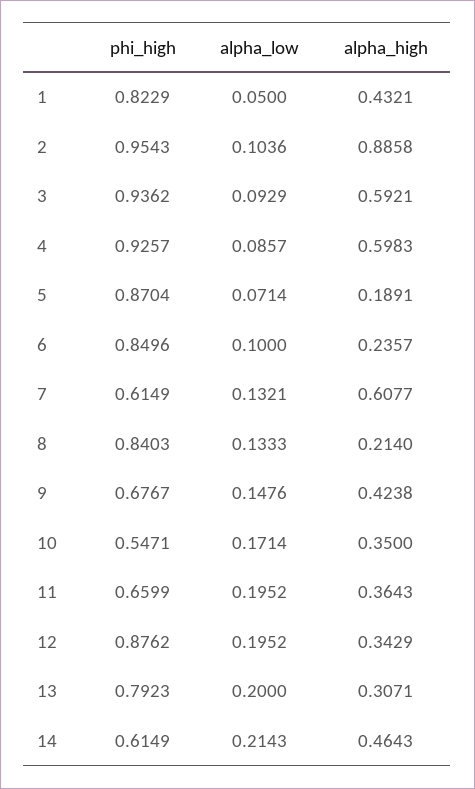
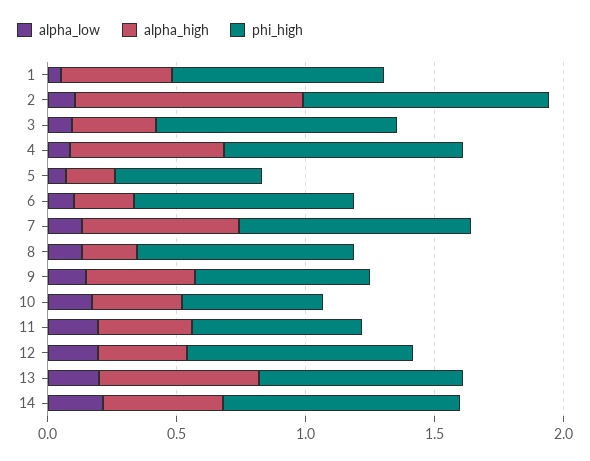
  {
    "phi_high": {
      "1": 0.8229,
      "2": 0.9543,
      "3": 0.9362,
      "4": 0.9257,
-     "5": 0.8704,
+     "5": 0.6,
      "6": 0.8496,
-     "7": 0.6149,
+     "7": 0.9,
      "8": 0.8403,
      "9": 0.6767,
      "10": 0.5471,
      "11": 0.6599,
      "12": 0.8762,
      "13": 0.7923,
-     "14": 0.6149
+     "14": 0.9
    },
    "alpha_low": {
      "1": 0.05,
      "2": 0.1036,
      "3": 0.0929,
      "4": 0.0857,
      "5": 0.0714,
      "6": 0.1,
      "7": 0.1321,
      "8": 0.1333,
      "9": 0.1476,
      "10": 0.1714,
      "11": 0.1952,
      "12": 0.1952,
      "13": 0.2,
      "14": 0.2143
    },
    "alpha_high": {
      "1": 0.4321,
      "2": 0.8858,
-     "3": 0.5921,
+     "3": 0.3,
      "4": 0.5983,
      "5": 0.1891,
      "6": 0.2357,
      "7": 0.6077,
      "8": 0.214,
      "9": 0.4238,
      "10": 0.35,
      "11": 0.3643,
      "12": 0.3429,
-     "13": 0.3071,
+     "13": 0.6,
      "14": 0.4643
    }
  }

